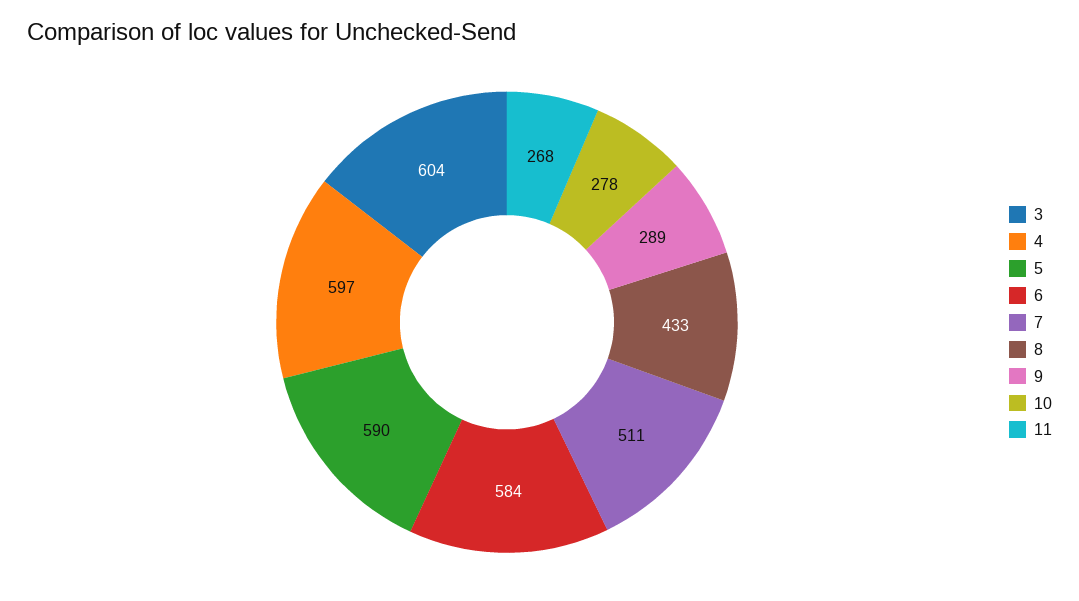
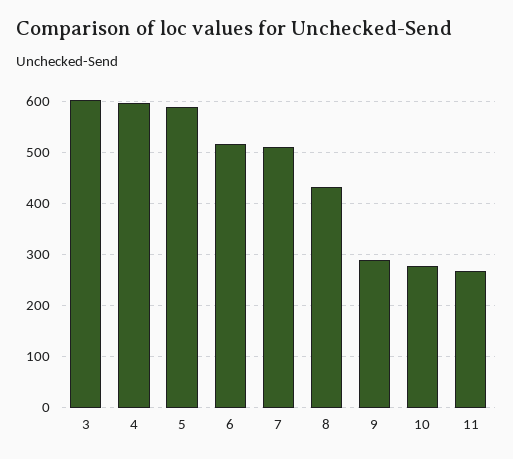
  {
    "3": 604,
    "4": 597,
    "5": 590,
-   "6": 584,
+   "6": 520,
    "7": 511,
    "8": 433,
    "9": 289,
    "10": 278,
    "11": 268
  }

